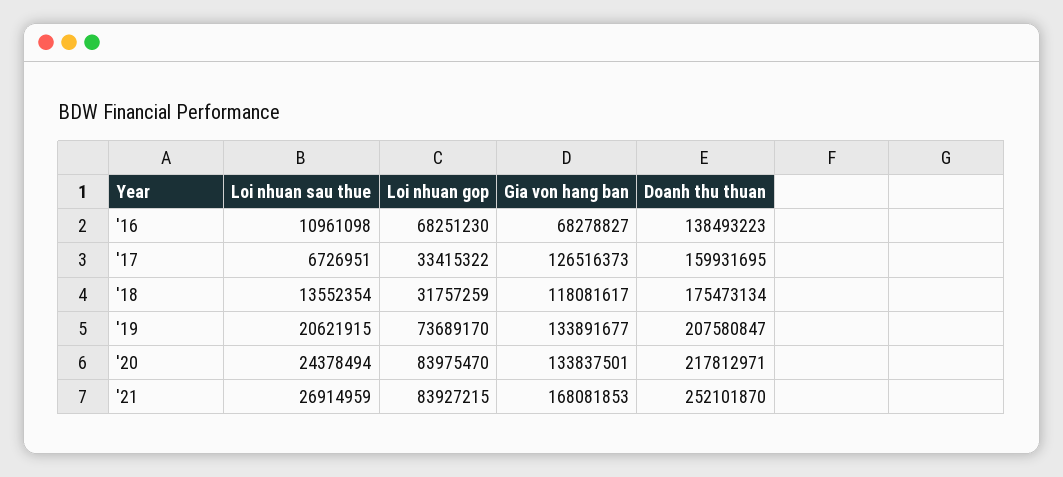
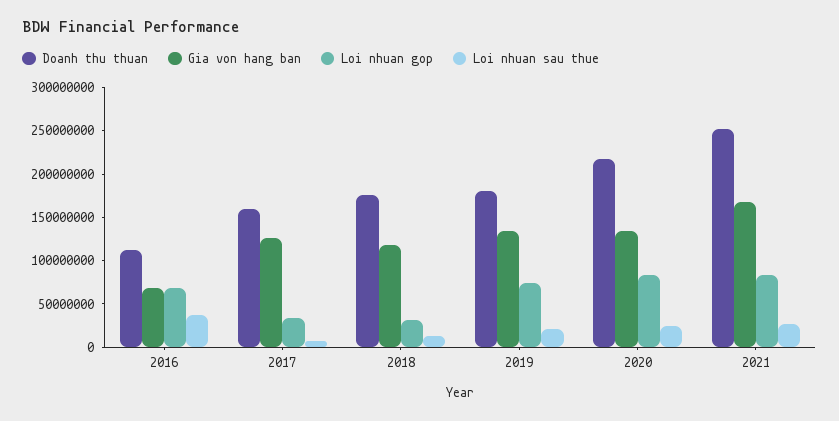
  {
    "Loi nhuan sau thue": {
-     "'16": 10961098,
+     "'16": 40000000,
      "'17": 6726951,
      "'18": 13552354,
      "'19": 20621915,
      "'20": 24378494,
      "'21": 26914959
    },
    "Loi nhuan gop": {
      "'16": 68251230,
      "'17": 33415322,
      "'18": 31757259,
      "'19": 73689170,
      "'20": 83975470,
      "'21": 83927215
    },
    "Gia von hang ban": {
      "'16": 68278827,
      "'17": 126516373,
      "'18": 118081617,
      "'19": 133891677,
      "'20": 133837501,
      "'21": 168081853
    },
    "Doanh thu thuan": {
-     "'16": 138493223,
+     "'16": 110000000,
      "'17": 159931695,
      "'18": 175473134,
-     "'19": 207580847,
+     "'19": 180000000,
      "'20": 217812971,
      "'21": 252101870
    }
  }

